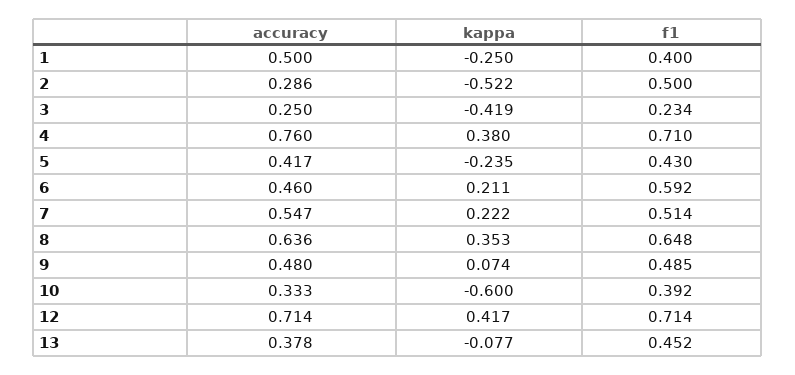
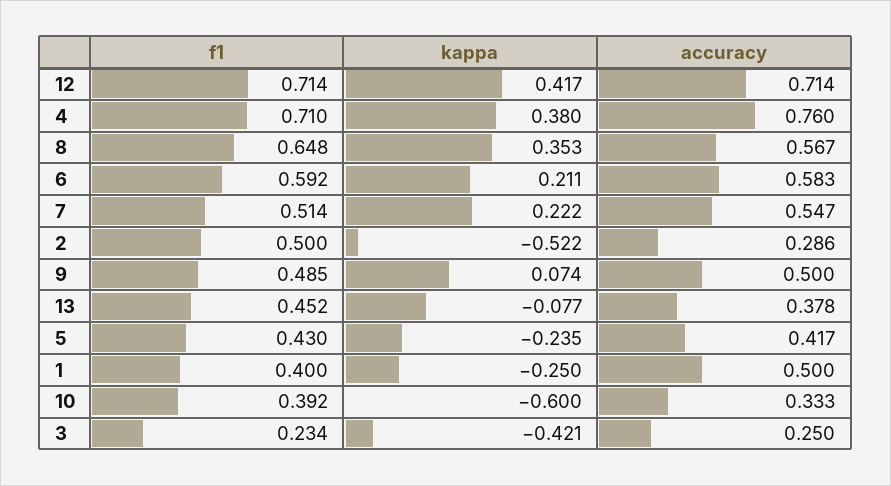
  {
    "accuracy": {
      "1": 0.5,
      "2": 0.286,
      "3": 0.25,
      "4": 0.76,
      "5": 0.417,
-     "6": 0.46,
+     "6": 0.583,
      "7": 0.547,
-     "8": 0.636,
+     "8": 0.567,
-     "9": 0.48,
+     "9": 0.5,
      "10": 0.333,
      "12": 0.714,
      "13": 0.378
    },
    "kappa": {
      "1": -0.25,
      "2": -0.522,
-     "3": -0.419,
+     "3": -0.421,
      "4": 0.38,
      "5": -0.235,
      "6": 0.211,
      "7": 0.222,
      "8": 0.353,
      "9": 0.074,
      "10": -0.6,
      "12": 0.417,
      "13": -0.077
    },
    "f1": {
      "1": 0.4,
      "2": 0.5,
      "3": 0.234,
      "4": 0.71,
      "5": 0.43,
      "6": 0.592,
      "7": 0.514,
      "8": 0.648,
      "9": 0.485,
      "10": 0.392,
      "12": 0.714,
      "13": 0.452
    }
  }

